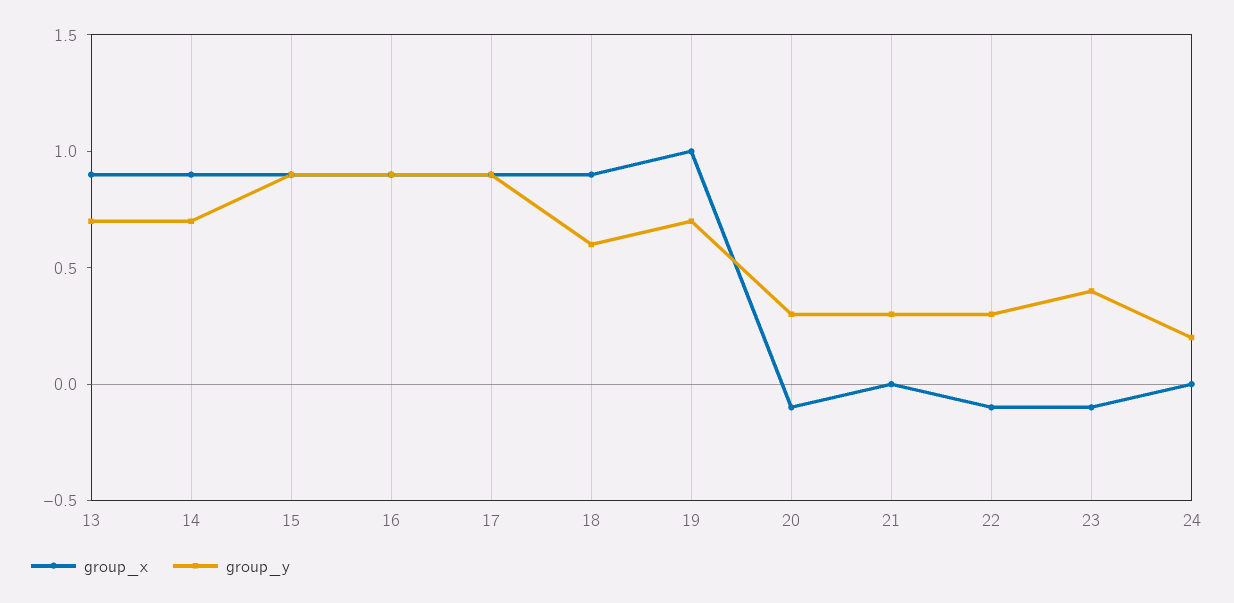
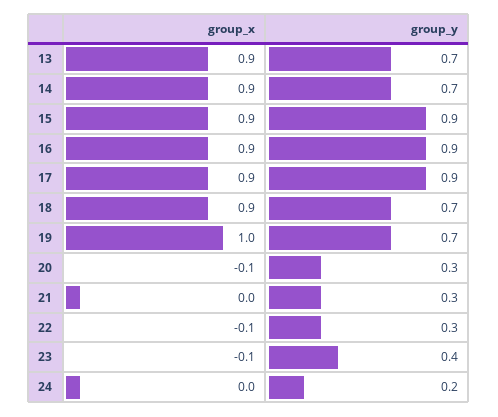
  {
    "group_x": {
      "13": 0.9,
      "14": 0.9,
      "15": 0.9,
      "16": 0.9,
      "17": 0.9,
      "18": 0.9,
      "19": 1,
      "20": -0.1,
      "21": 0,
      "22": -0.1,
      "23": -0.1,
      "24": 0
    },
    "group_y": {
      "13": 0.7,
      "14": 0.7,
      "15": 0.9,
      "16": 0.9,
      "17": 0.9,
-     "18": 0.6,
+     "18": 0.7,
      "19": 0.7,
      "20": 0.3,
      "21": 0.3,
      "22": 0.3,
      "23": 0.4,
      "24": 0.2
    }
  }

